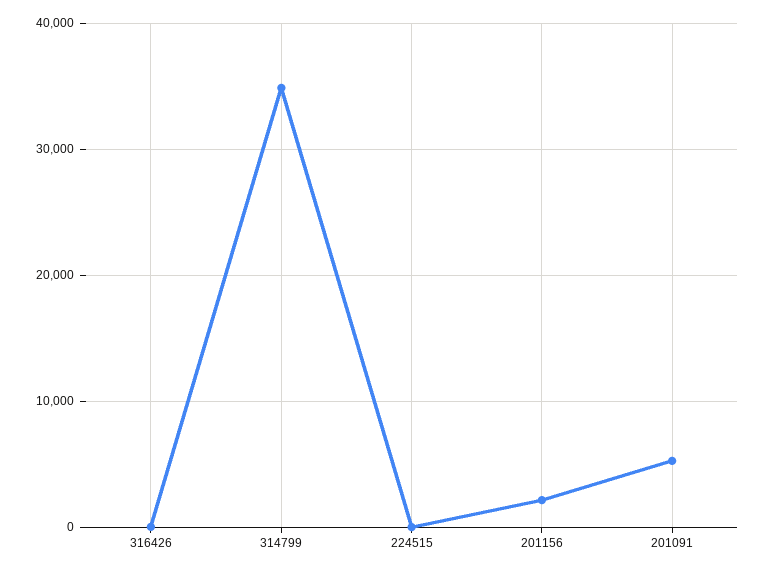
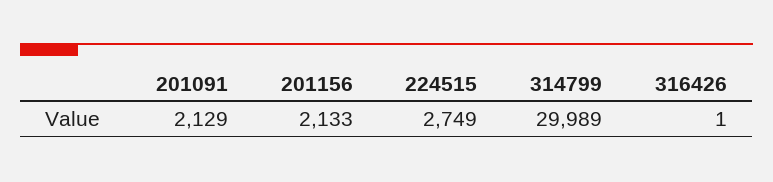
  {
    "316426": 1,
-   "314799": 35000,
+   "314799": 29989,
-   "224515": 0,
+   "224515": 2749,
    "201156": 2133,
-   "201091": 5000
+   "201091": 2129
  }

